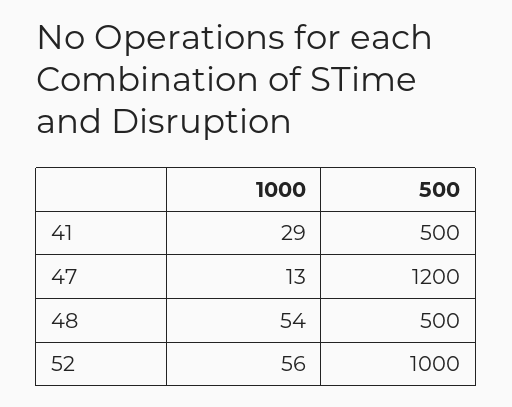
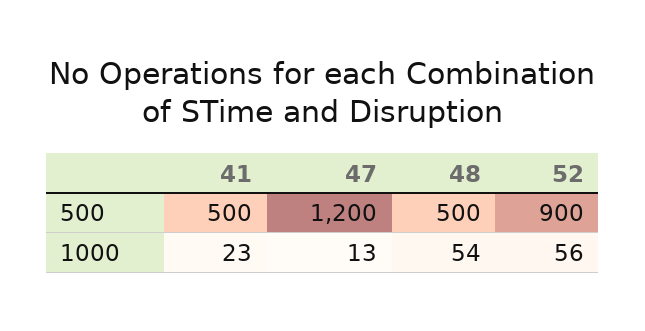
  {
    "1000": {
-     "41": 29,
+     "41": 23,
      "47": 13,
      "48": 54,
      "52": 56
    },
    "500": {
      "41": 500,
      "47": 1200,
      "48": 500,
-     "52": 1000
+     "52": 900
    }
  }

